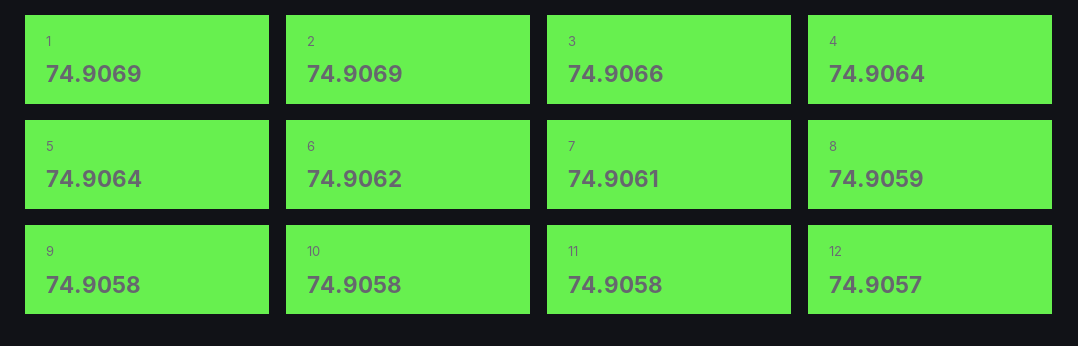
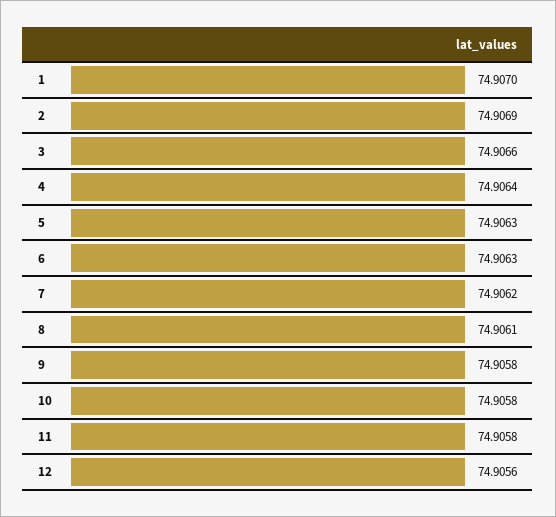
  {
-   "1": 74.9069,
+   "1": 74.907,
    "2": 74.9069,
    "3": 74.9066,
    "4": 74.9064,
-   "5": 74.9064,
+   "5": 74.9063,
-   "6": 74.9062,
+   "6": 74.9063,
-   "7": 74.9061,
+   "7": 74.9062,
-   "8": 74.9059,
+   "8": 74.9061,
    "9": 74.9058,
    "10": 74.9058,
    "11": 74.9058,
-   "12": 74.9057
+   "12": 74.9056
  }

